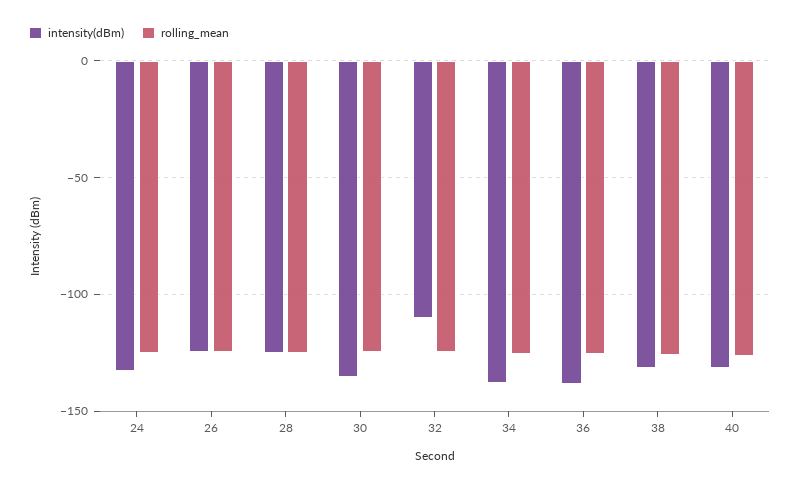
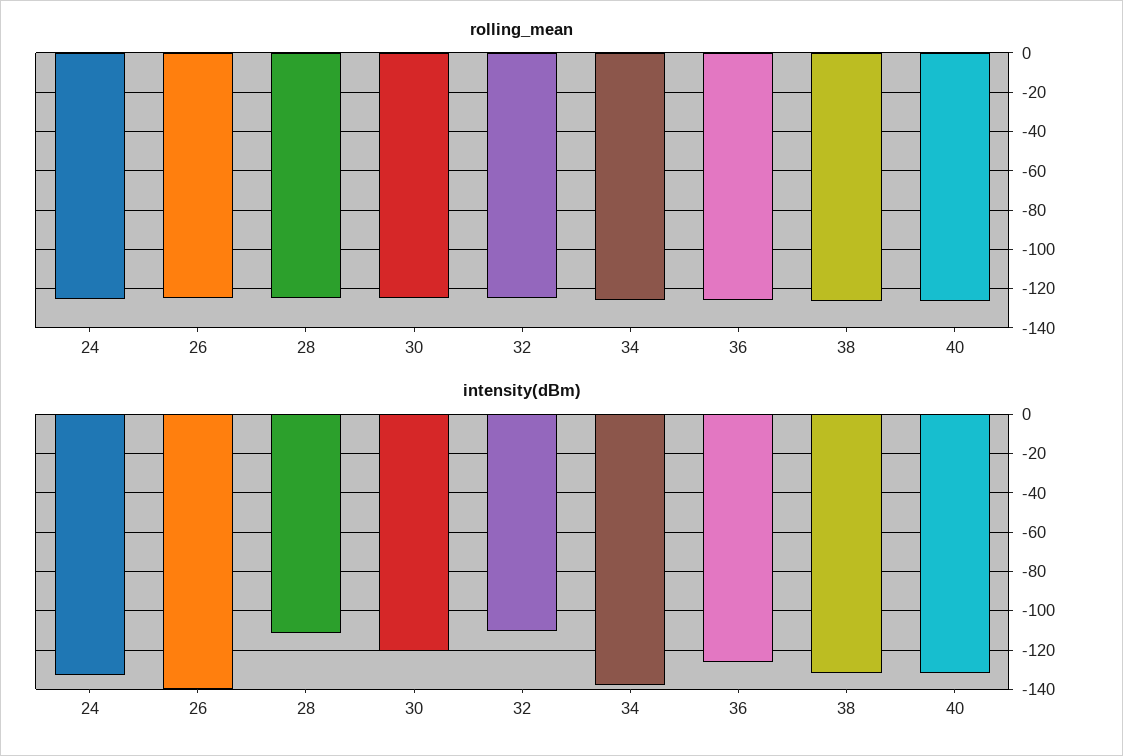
  {
    "intensity(dBm)": {
      "24": -135,
-     "26": -125,
+     "26": -140,
-     "28": -125,
+     "28": -110,
-     "30": -135,
+     "30": -120,
      "32": -110,
      "34": -140,
-     "36": -140,
+     "36": -125,
      "38": -130,
      "40": -130
    },
    "rolling_mean": {
      "24": -125,
      "26": -125,
      "28": -125,
      "30": -125,
      "32": -125,
      "34": -125,
      "36": -125,
      "38": -125,
      "40": -125
    }
  }

